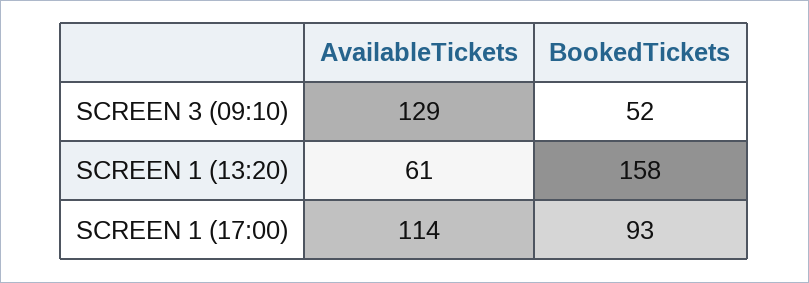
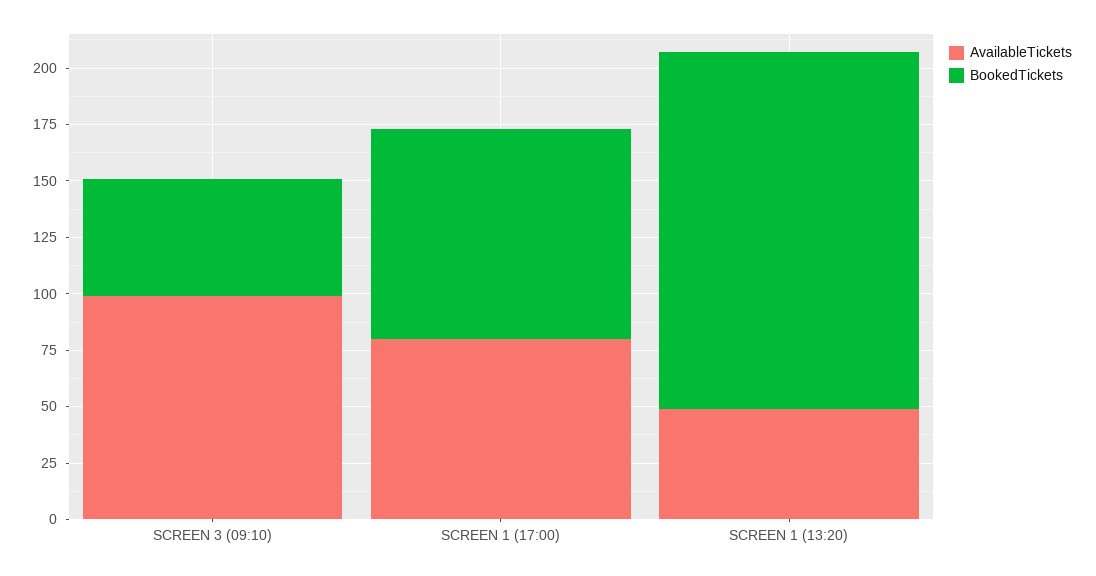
  {
    "AvailableTickets": {
-     "SCREEN 3 (09:10)": 129,
+     "SCREEN 3 (09:10)": 100,
-     "SCREEN 1 (13:20)": 61,
+     "SCREEN 1 (13:20)": 50,
-     "SCREEN 1 (17:00)": 114
+     "SCREEN 1 (17:00)": 80
    },
    "BookedTickets": {
      "SCREEN 3 (09:10)": 52,
      "SCREEN 1 (13:20)": 158,
      "SCREEN 1 (17:00)": 93
    }
  }

